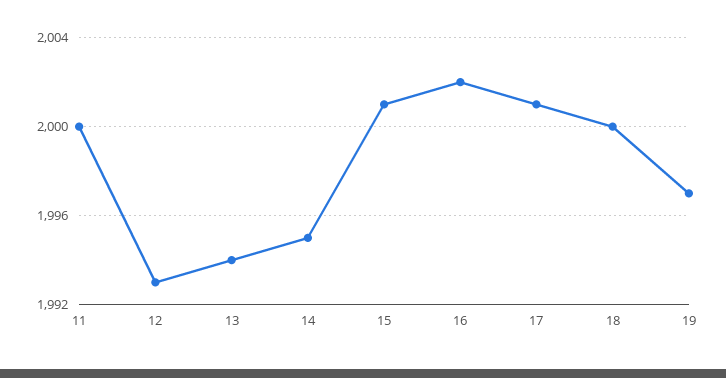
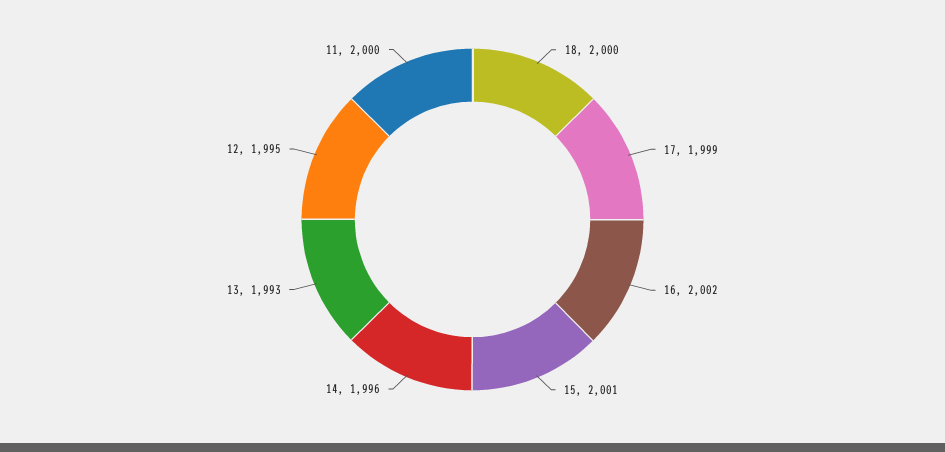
  {
    "11": 2000,
-   "12": 1993,
+   "12": 1995,
-   "13": 1994,
+   "13": 1993,
-   "14": 1995,
+   "14": 1996,
    "15": 2001,
    "16": 2002,
-   "17": 2001,
+   "17": 1999,
-   "18": 2000,
+   "18": 2000
-   "19": 1997
  }

